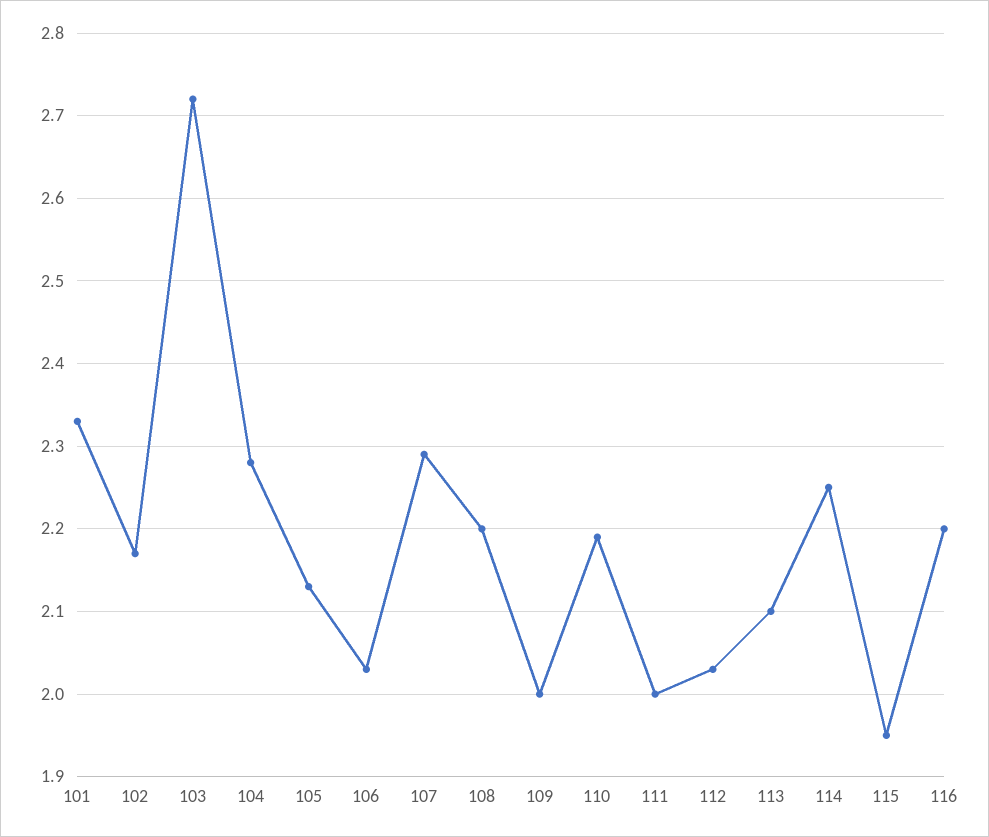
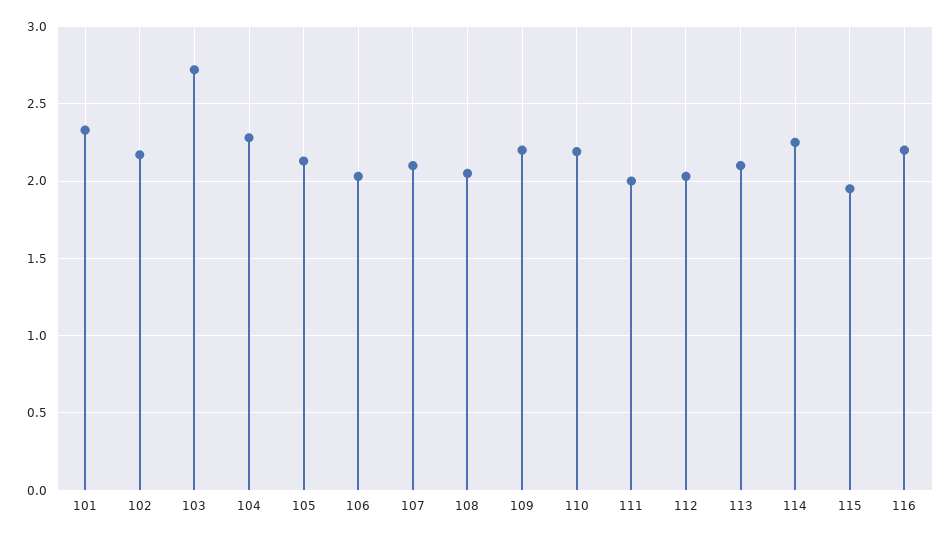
  {
    "101": 2.33,
    "102": 2.17,
    "103": 2.72,
    "104": 2.28,
    "105": 2.13,
    "106": 2.03,
-   "107": 2.29,
+   "107": 2.1,
-   "108": 2.2,
+   "108": 2.05,
-   "109": 2,
+   "109": 2.2,
    "110": 2.19,
    "111": 2,
    "112": 2.03,
    "113": 2.1,
    "114": 2.25,
    "115": 1.95,
    "116": 2.2
  }

